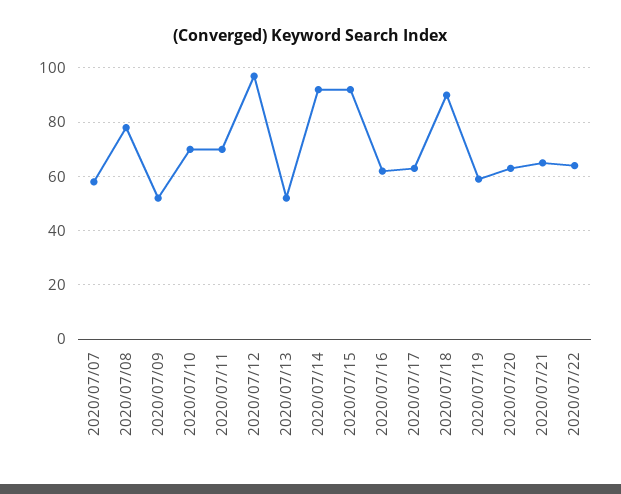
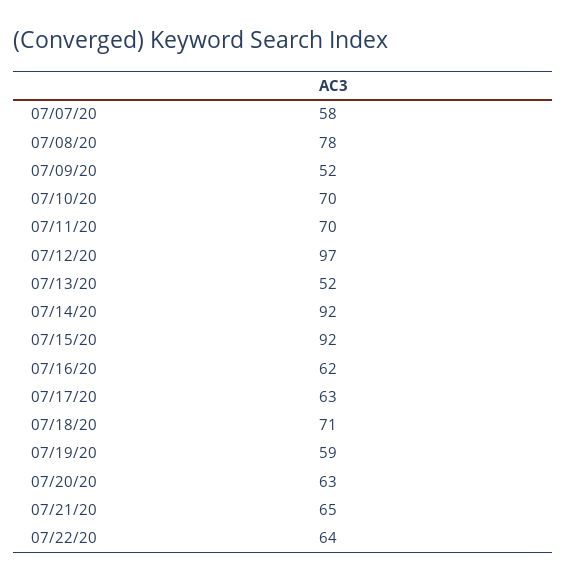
  {
    "2020/07/07": 58,
    "2020/07/08": 78,
    "2020/07/09": 52,
    "2020/07/10": 70,
    "2020/07/11": 70,
    "2020/07/12": 97,
    "2020/07/13": 52,
    "2020/07/14": 92,
    "2020/07/15": 92,
    "2020/07/16": 62,
    "2020/07/17": 63,
-   "2020/07/18": 90,
+   "2020/07/18": 71,
    "2020/07/19": 59,
    "2020/07/20": 63,
    "2020/07/21": 65,
    "2020/07/22": 64
  }

